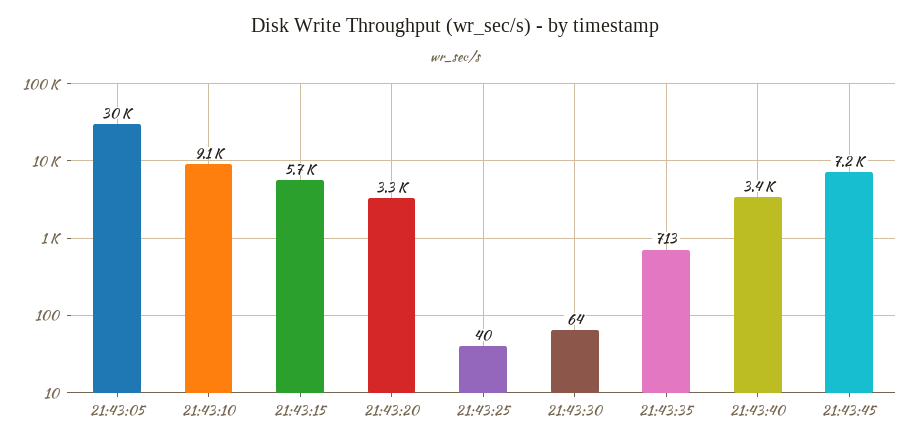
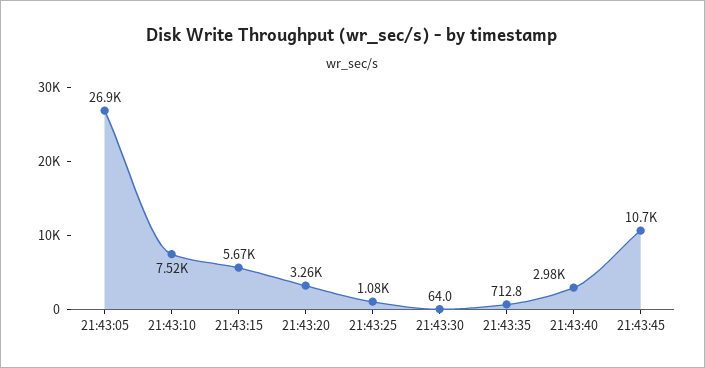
  {
-   "21:43:05": 30000,
+   "21:43:05": 26900,
-   "21:43:10": 9100,
+   "21:43:10": 7520,
    "21:43:15": 5670,
    "21:43:20": 3260,
-   "21:43:25": 40,
+   "21:43:25": 1080,
    "21:43:30": 64,
    "21:43:35": 712.8,
-   "21:43:40": 3400,
+   "21:43:40": 2980,
-   "21:43:45": 7200
+   "21:43:45": 10700
  }

